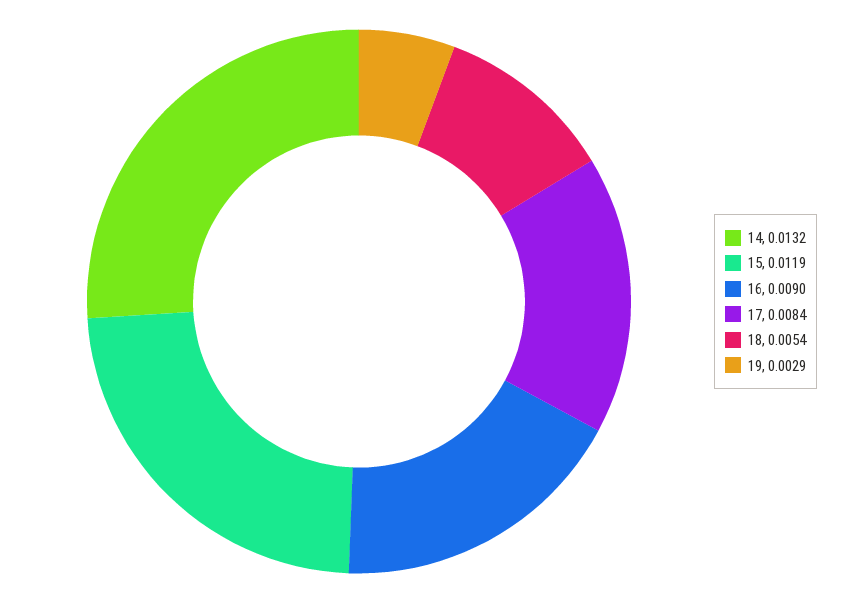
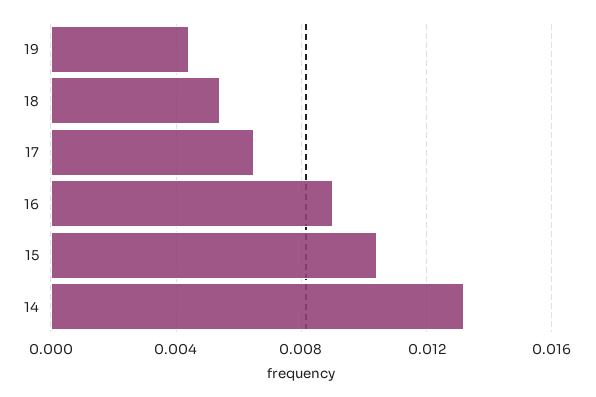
  {
    "14": 0.0132,
-   "15": 0.0119,
+   "15": 0.0105,
    "16": 0.009,
-   "17": 0.0084,
+   "17": 0.0065,
    "18": 0.0054,
-   "19": 0.0029
+   "19": 0.0045
  }

